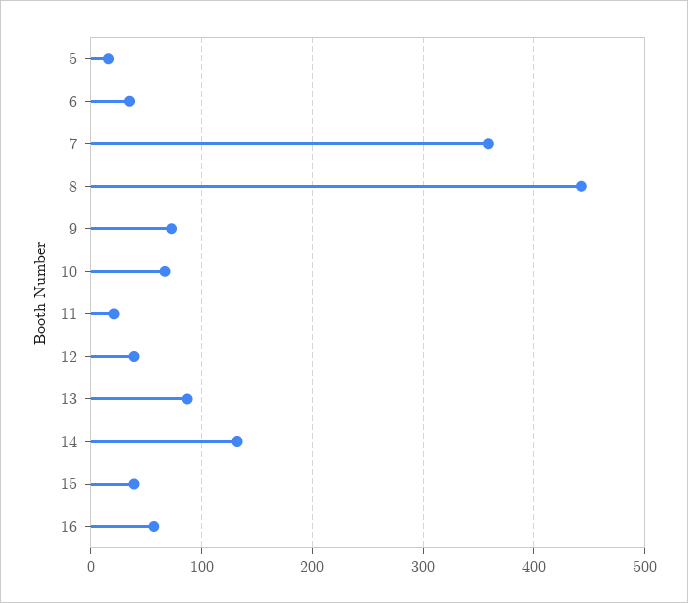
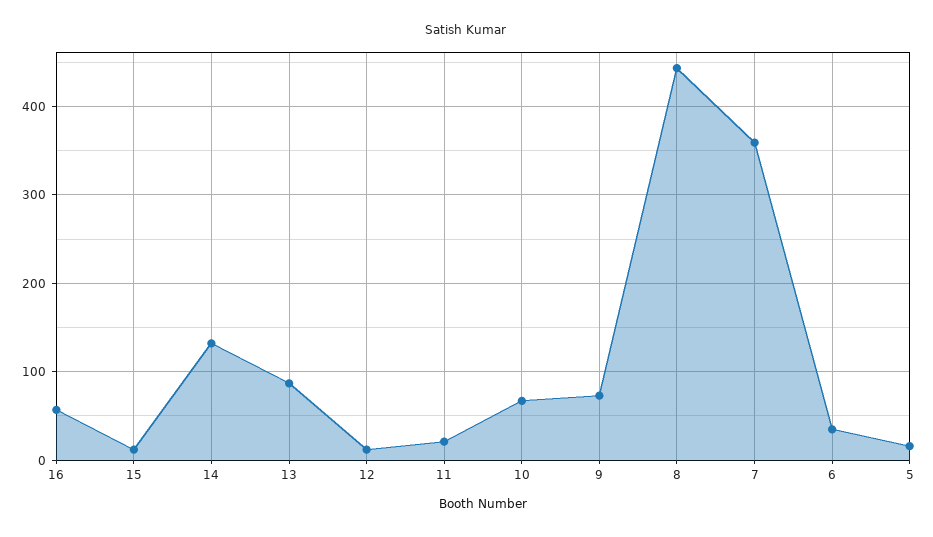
  {
    "5": 20,
    "6": 40,
    "7": 360,
    "8": 440,
    "9": 70,
    "10": 70,
    "11": 20,
-   "12": 40,
+   "12": 10,
    "13": 90,
    "14": 130,
-   "15": 40,
+   "15": 10,
    "16": 60
  }

